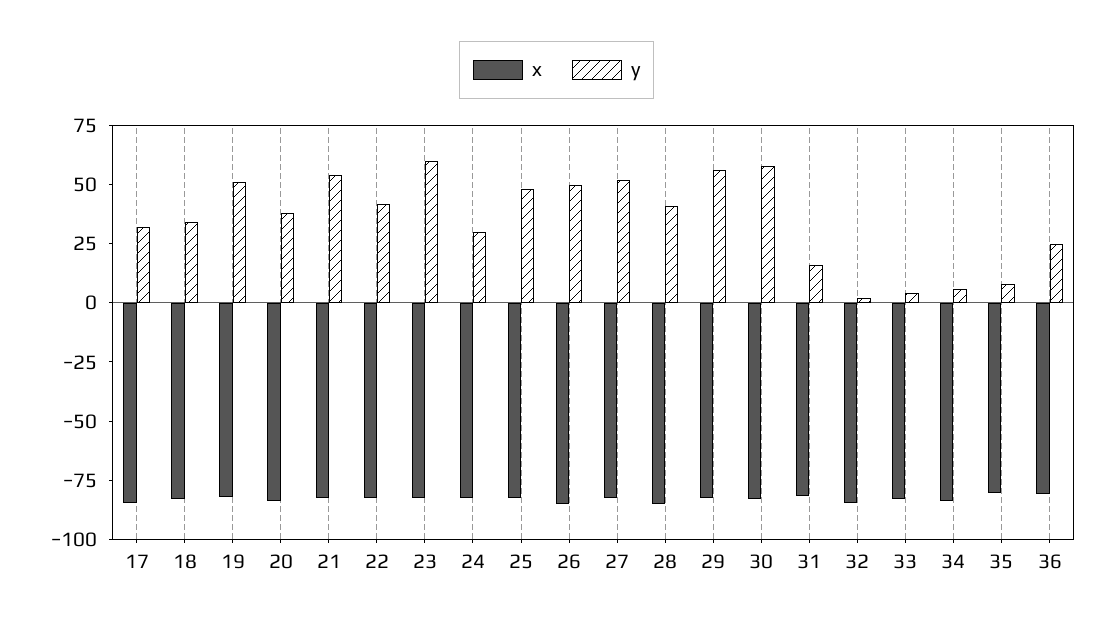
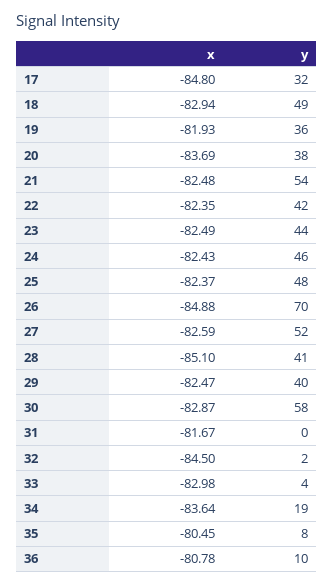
  {
    "x": {
      "17": -84.8,
      "18": -82.94,
      "19": -81.93,
      "20": -83.69,
      "21": -82.48,
      "22": -82.35,
      "23": -82.49,
      "24": -82.43,
      "25": -82.37,
      "26": -84.88,
      "27": -82.59,
      "28": -85.1,
      "29": -82.47,
      "30": -82.87,
      "31": -81.67,
      "32": -84.5,
      "33": -82.98,
      "34": -83.64,
      "35": -80.45,
      "36": -80.78
    },
    "y": {
      "17": 32,
-     "18": 35,
+     "18": 49,
-     "19": 50,
+     "19": 36,
      "20": 38,
      "21": 54,
      "22": 42,
-     "23": 60,
+     "23": 44,
-     "24": 30,
+     "24": 46,
      "25": 48,
-     "26": 50,
+     "26": 70,
      "27": 52,
      "28": 41,
-     "29": 55,
+     "29": 40,
      "30": 58,
-     "31": 15,
+     "31": 0,
      "32": 2,
      "33": 4,
-     "34": 5,
+     "34": 19,
      "35": 8,
-     "36": 25
+     "36": 10
    }
  }

